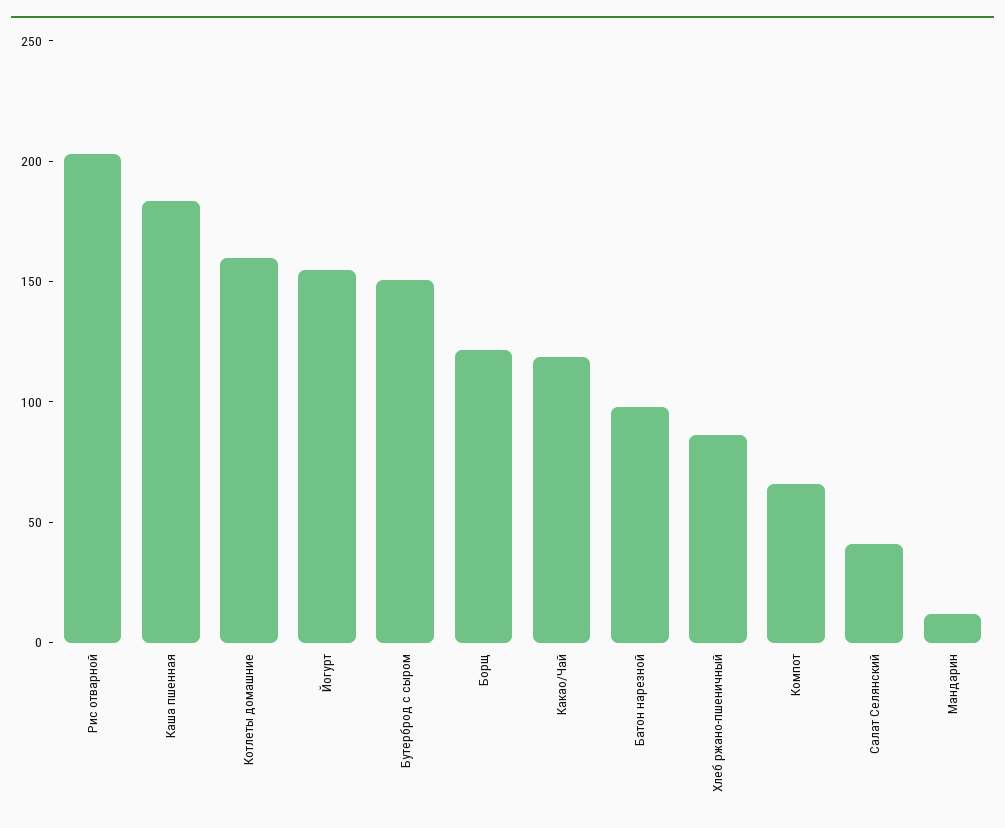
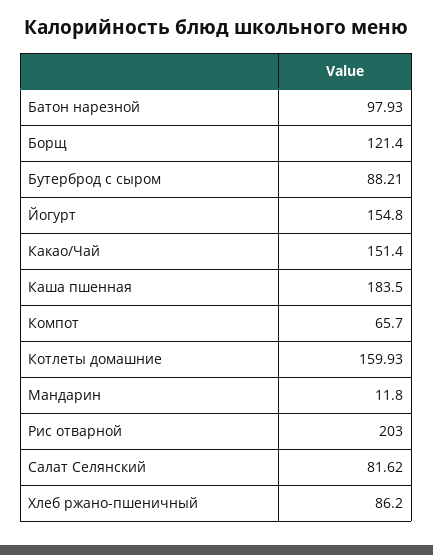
  {
    "Рис отварной": 203,
    "Каша пшенная": 183.5,
    "Котлеты домашние": 159.93,
    "Йогурт": 154.8,
-   "Бутерброд с сыром": 150,
+   "Бутерброд с сыром": 88.21,
    "Борщ": 121.4,
-   "Какао/Чай": 120,
+   "Какао/Чай": 151.4,
    "Батон нарезной": 97.93,
    "Хлеб ржано-пшеничный": 86.2,
    "Компот": 65.7,
-   "Салат Селянский": 40,
+   "Салат Селянский": 81.62,
    "Мандарин": 11.8
  }

